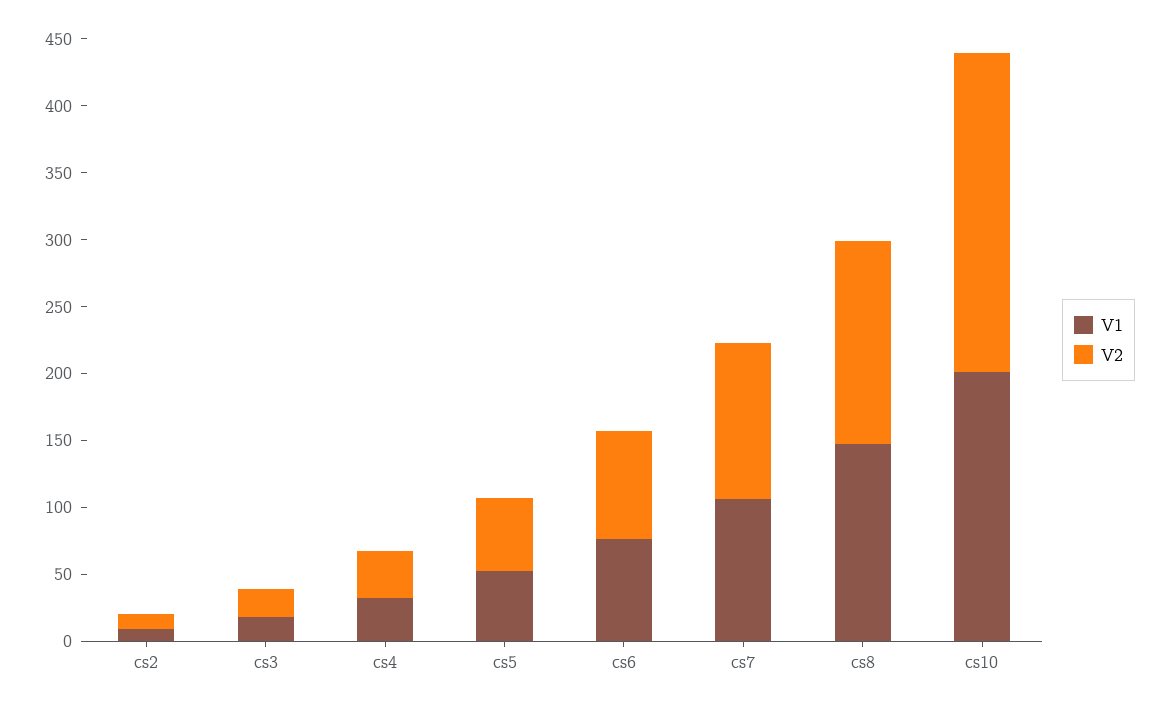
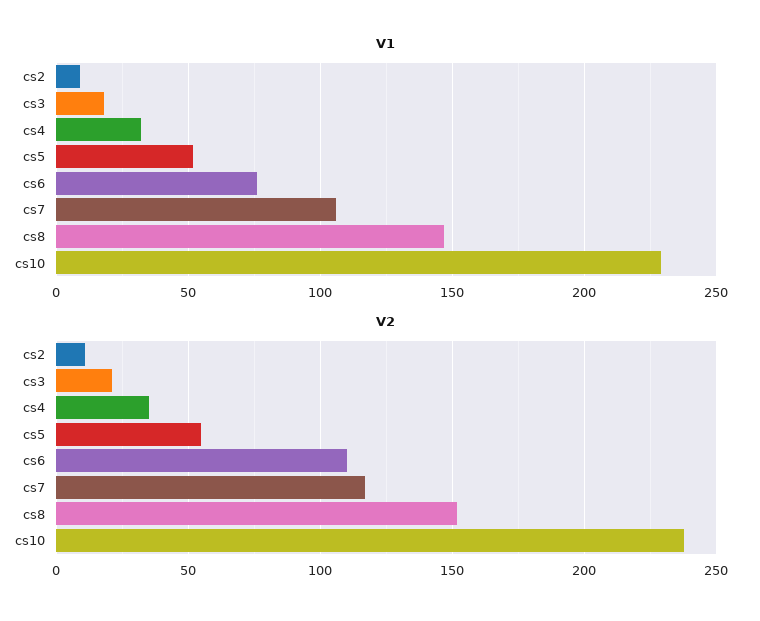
  {
    "V1": {
      "cs2": 10,
      "cs3": 20,
      "cs4": 30,
      "cs5": 50,
      "cs6": 75,
      "cs7": 105,
      "cs8": 145,
-     "cs10": 200
+     "cs10": 230
    },
    "V2": {
      "cs2": 10,
      "cs3": 20,
      "cs4": 35,
      "cs5": 55,
-     "cs6": 80,
+     "cs6": 110,
      "cs7": 115,
      "cs8": 150,
      "cs10": 240
    }
  }

